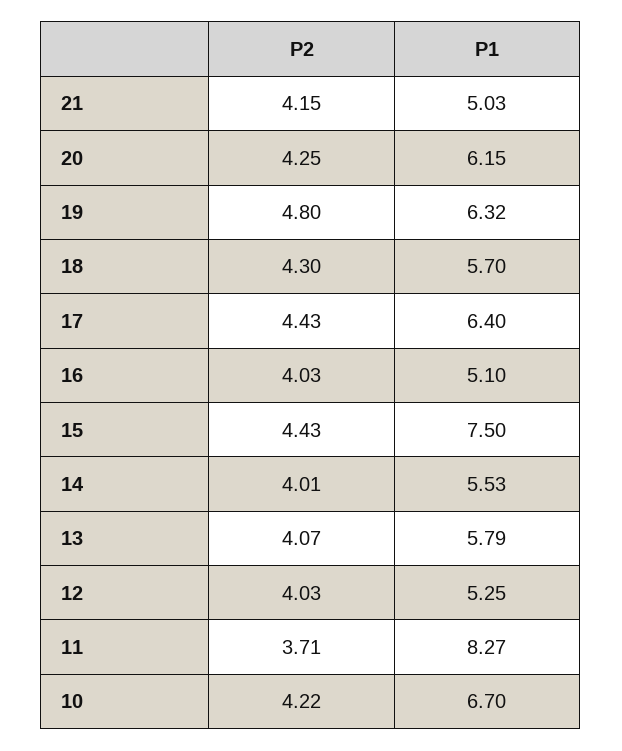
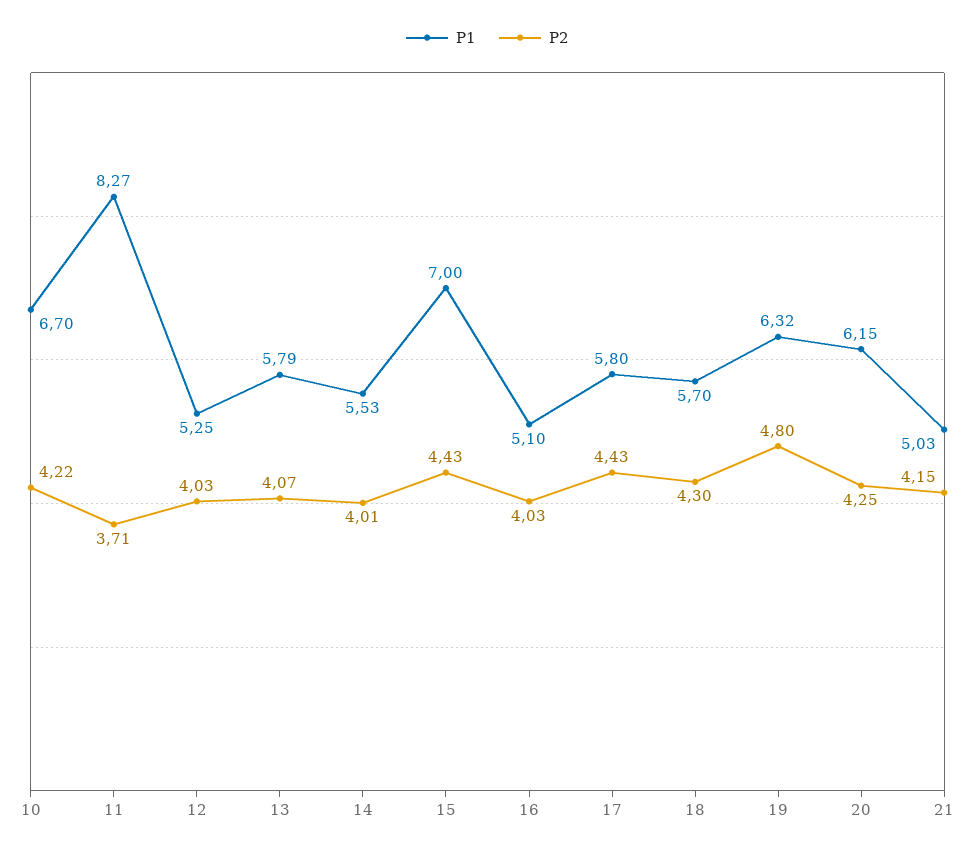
  {
    "P2": {
      "21": 4.15,
      "20": 4.25,
      "19": 4.8,
      "18": 4.3,
      "17": 4.43,
      "16": 4.03,
      "15": 4.43,
      "14": 4.01,
      "13": 4.07,
      "12": 4.03,
      "11": 3.71,
      "10": 4.22
    },
    "P1": {
      "21": 5.03,
      "20": 6.15,
      "19": 6.32,
      "18": 5.7,
-     "17": 6.4,
+     "17": 5.8,
      "16": 5.1,
-     "15": 7.5,
+     "15": 7,
      "14": 5.53,
      "13": 5.79,
      "12": 5.25,
      "11": 8.27,
      "10": 6.7
    }
  }

